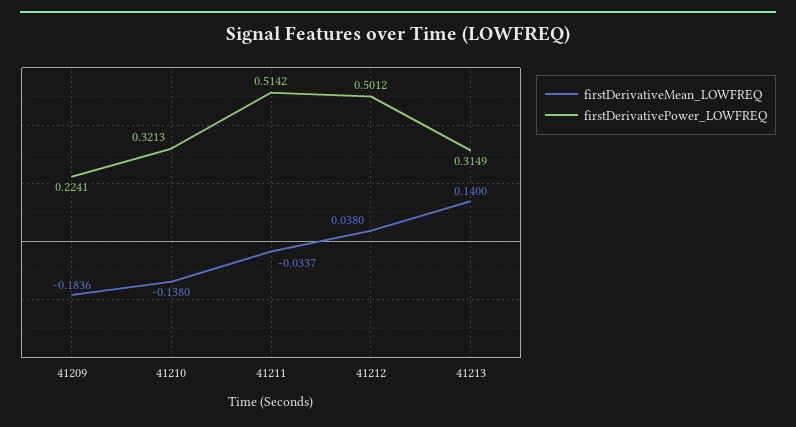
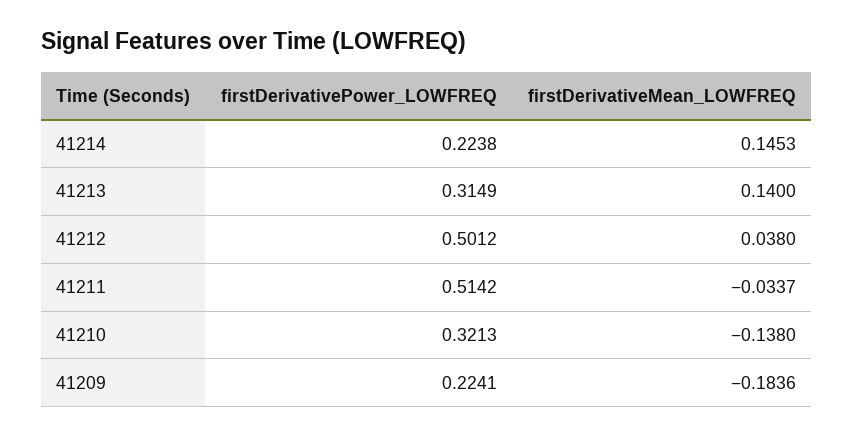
  {
    "firstDerivativeMean_LOWFREQ": {
      "41209": -0.1836,
      "41210": -0.138,
      "41211": -0.0337,
      "41212": 0.038,
-     "41213": 0.14
+     "41213": 0.14,
+     "41214": 0.1453
    },
    "firstDerivativePower_LOWFREQ": {
      "41209": 0.2241,
      "41210": 0.3213,
      "41211": 0.5142,
      "41212": 0.5012,
-     "41213": 0.3149
+     "41213": 0.3149,
+     "41214": 0.2238
    }
  }

